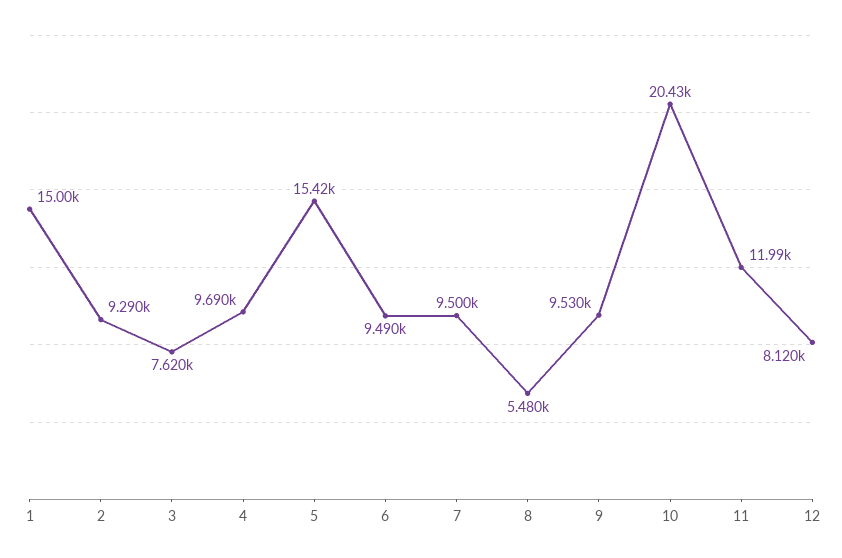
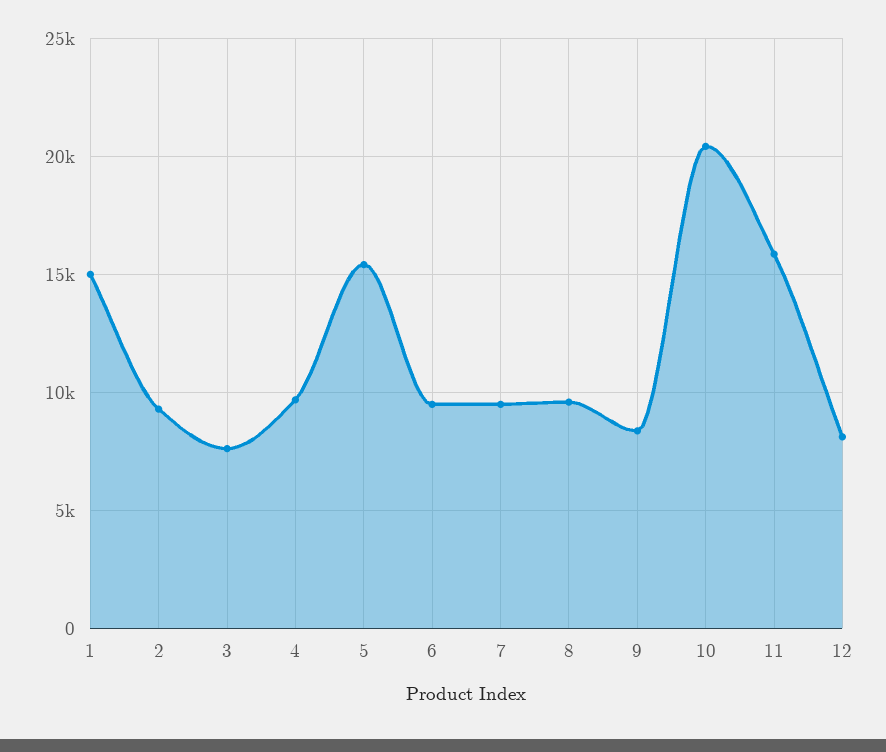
  {
    "1": 15000,
    "2": 9290,
    "3": 7620,
    "4": 9690,
    "5": 15420,
    "6": 9490,
    "7": 9500,
-   "8": 5480,
+   "8": 9500,
-   "9": 9530,
+   "9": 8500,
    "10": 20430,
-   "11": 11990,
+   "11": 16000,
    "12": 8120
  }

